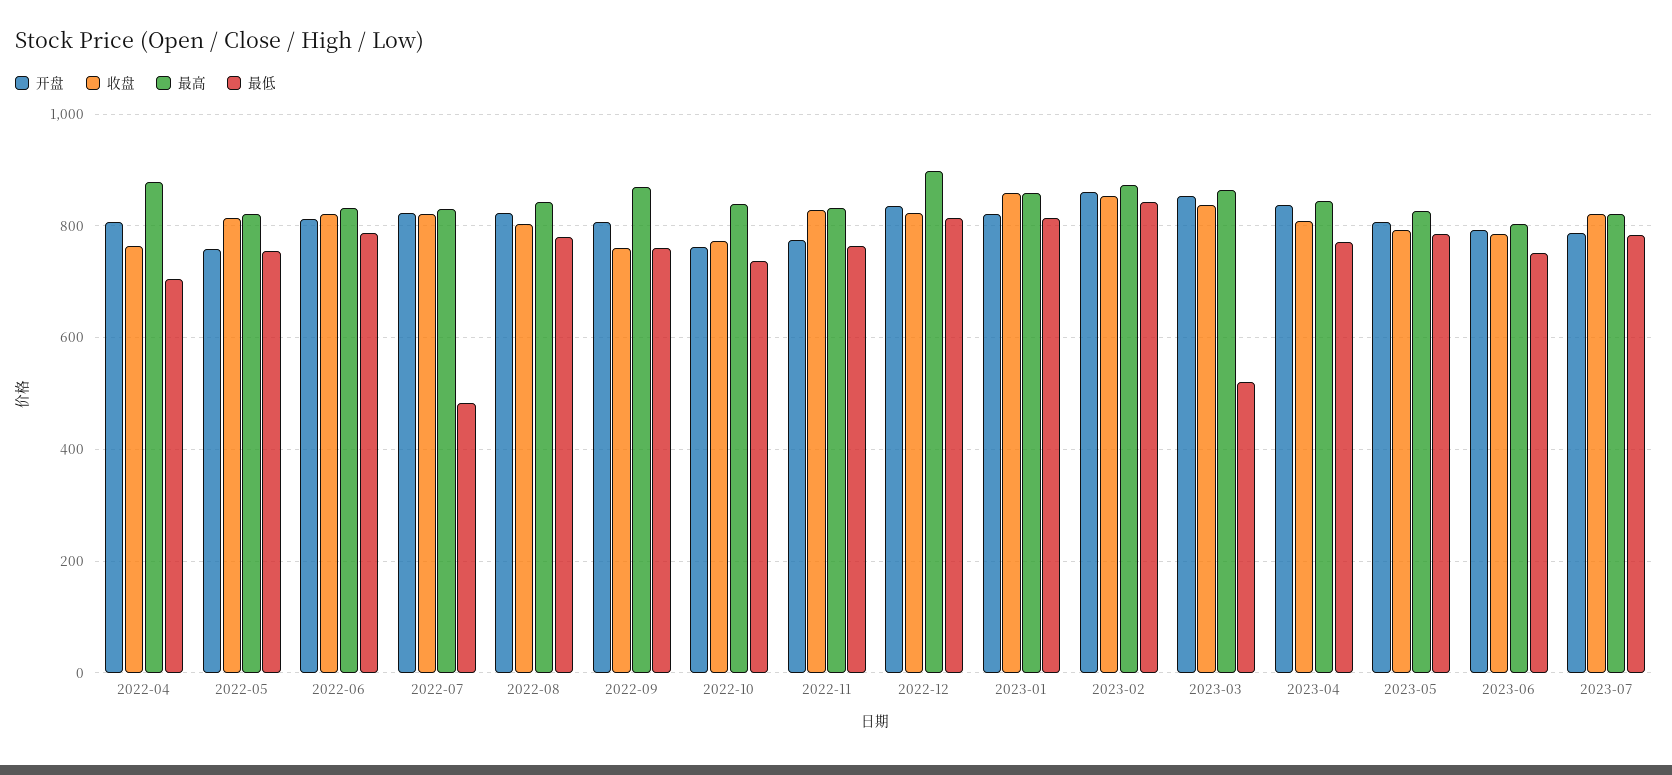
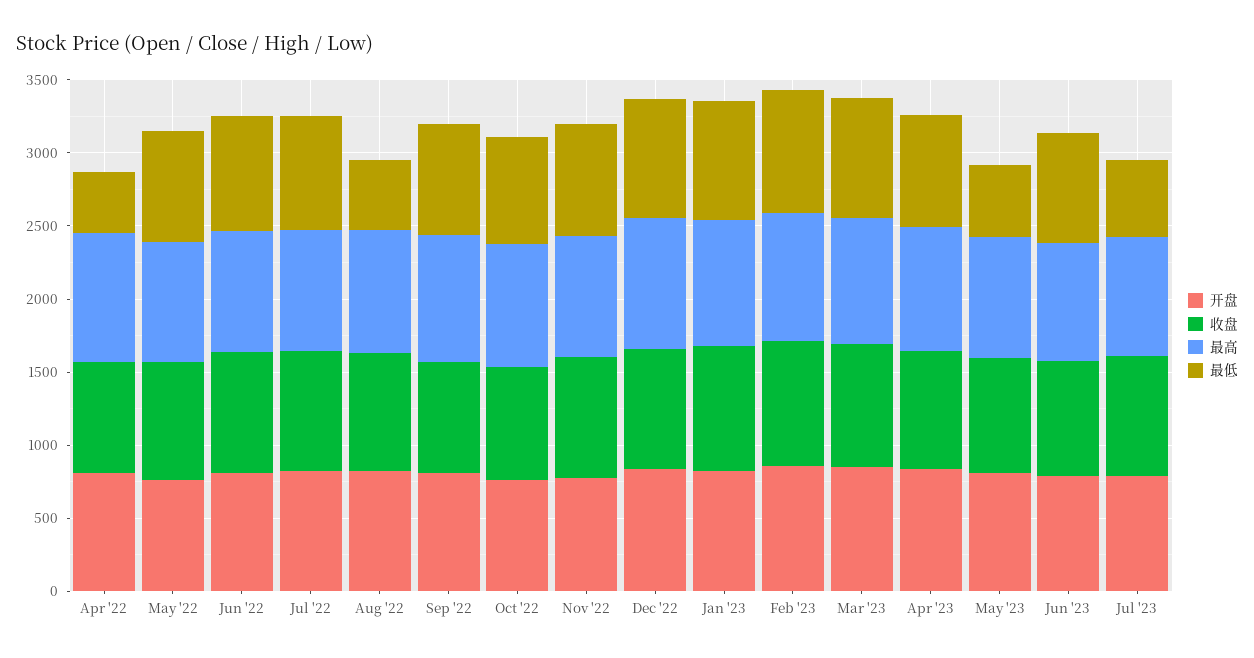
  {
    "开盘": {
      "2022-04": 800,
      "2022-05": 760,
      "2022-06": 820,
      "2022-07": 820,
      "2022-08": 820,
      "2022-09": 800,
      "2022-10": 760,
      "2022-11": 780,
      "2022-12": 840,
      "2023-01": 820,
      "2023-02": 860,
      "2023-03": 860,
      "2023-04": 840,
      "2023-05": 800,
      "2023-06": 800,
      "2023-07": 780
    },
    "收盘": {
      "2022-04": 760,
      "2022-05": 820,
      "2022-06": 820,
      "2022-07": 820,
      "2022-08": 800,
      "2022-09": 760,
      "2022-10": 780,
      "2022-11": 820,
      "2022-12": 820,
      "2023-01": 860,
      "2023-02": 860,
      "2023-03": 840,
      "2023-04": 800,
      "2023-05": 800,
      "2023-06": 780,
      "2023-07": 820
    },
    "最高": {
      "2022-04": 880,
      "2022-05": 820,
      "2022-06": 840,
      "2022-07": 820,
      "2022-08": 840,
      "2022-09": 880,
      "2022-10": 840,
      "2022-11": 840,
      "2022-12": 900,
      "2023-01": 860,
      "2023-02": 880,
      "2023-03": 860,
      "2023-04": 840,
      "2023-05": 820,
      "2023-06": 800,
      "2023-07": 820
    },
    "最低": {
-     "2022-04": 700,
+     "2022-04": 400,
      "2022-05": 760,
      "2022-06": 780,
-     "2022-07": 480,
+     "2022-07": 800,
-     "2022-08": 780,
+     "2022-08": 500,
      "2022-09": 760,
      "2022-10": 740,
      "2022-11": 760,
      "2022-12": 820,
      "2023-01": 820,
      "2023-02": 840,
-     "2023-03": 520,
+     "2023-03": 800,
      "2023-04": 780,
-     "2023-05": 780,
+     "2023-05": 500,
      "2023-06": 760,
-     "2023-07": 780
+     "2023-07": 500
    }
  }

